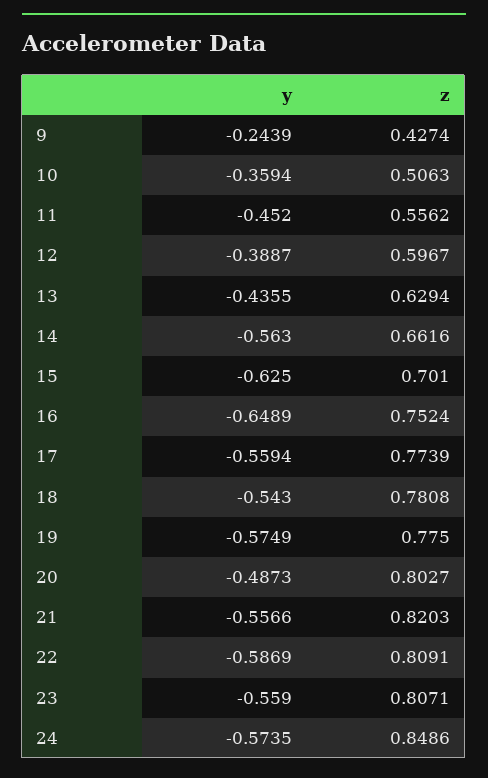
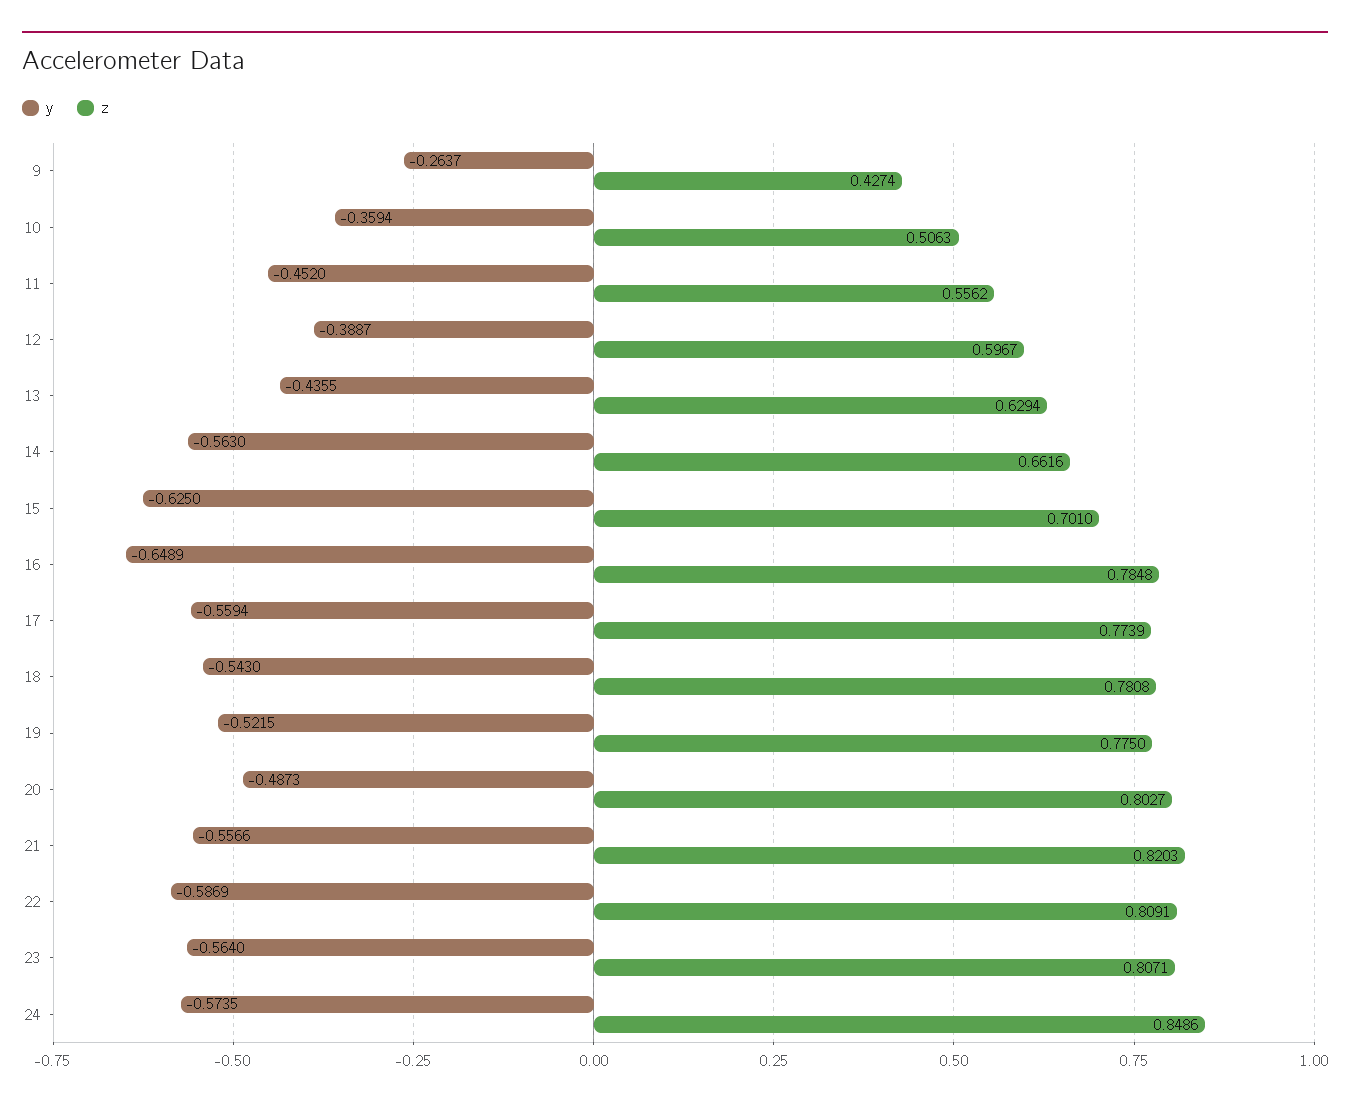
  {
    "y": {
-     "9": -0.2439,
+     "9": -0.2637,
      "10": -0.3594,
      "11": -0.452,
      "12": -0.3887,
      "13": -0.4355,
      "14": -0.563,
      "15": -0.625,
      "16": -0.6489,
      "17": -0.5594,
      "18": -0.543,
-     "19": -0.5749,
+     "19": -0.5215,
      "20": -0.4873,
      "21": -0.5566,
      "22": -0.5869,
-     "23": -0.559,
+     "23": -0.564,
      "24": -0.5735
    },
    "z": {
      "9": 0.4274,
      "10": 0.5063,
      "11": 0.5562,
      "12": 0.5967,
      "13": 0.6294,
      "14": 0.6616,
      "15": 0.701,
-     "16": 0.7524,
+     "16": 0.7848,
      "17": 0.7739,
      "18": 0.7808,
      "19": 0.775,
      "20": 0.8027,
      "21": 0.8203,
      "22": 0.8091,
      "23": 0.8071,
      "24": 0.8486
    }
  }

